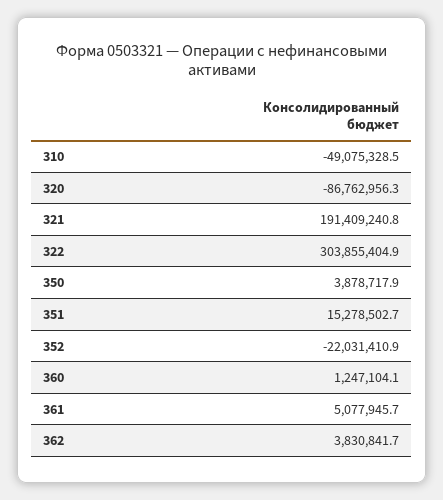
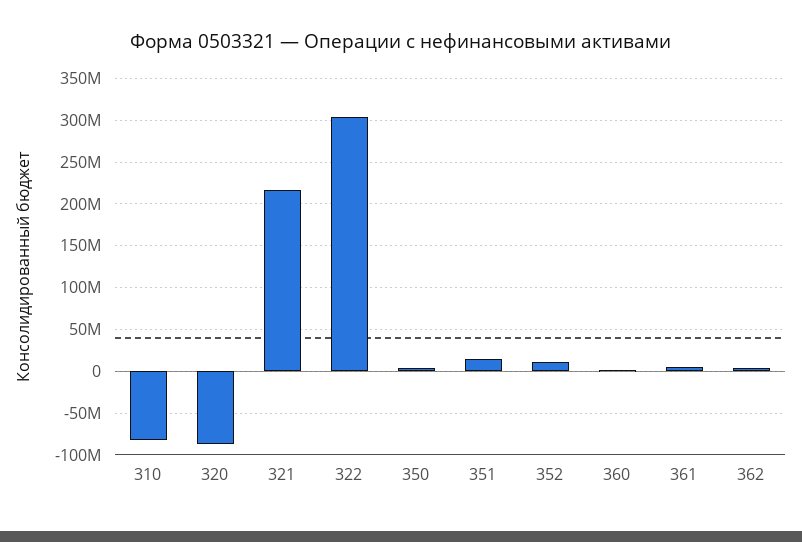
  {
-   "310": -49075328.5,
+   "310": -80000000,
    "320": -86762956.3,
-   "321": 191409240.8,
+   "321": 220000000,
    "322": 303855404.9,
    "350": 3878717.9,
    "351": 15278502.7,
-   "352": -22031410.9,
+   "352": 10000000,
    "360": 1247104.1,
    "361": 5077945.7,
    "362": 3830841.7
  }

